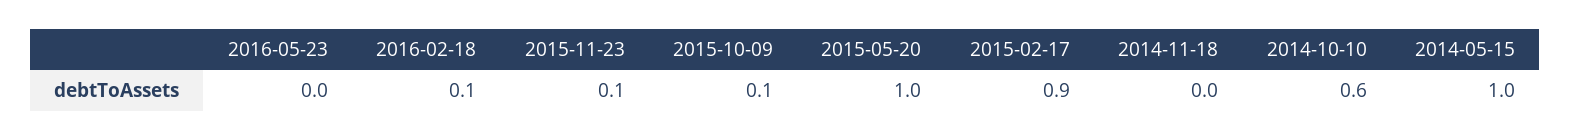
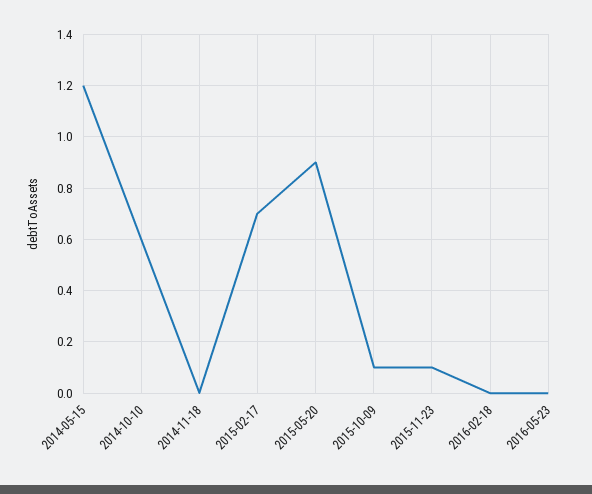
  {
    "2016-05-23": 0,
-   "2016-02-18": 0.1,
+   "2016-02-18": 0,
    "2015-11-23": 0.1,
    "2015-10-09": 0.1,
-   "2015-05-20": 1,
+   "2015-05-20": 0.9,
-   "2015-02-17": 0.9,
+   "2015-02-17": 0.7,
    "2014-11-18": 0,
    "2014-10-10": 0.6,
-   "2014-05-15": 1
+   "2014-05-15": 1.2
  }

